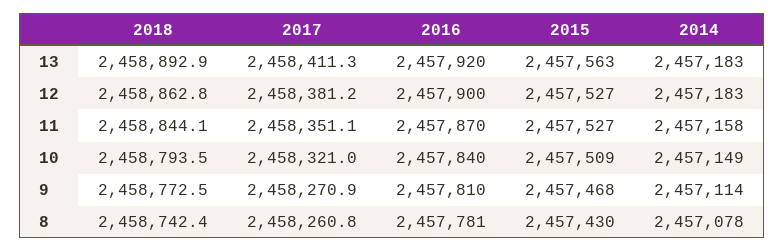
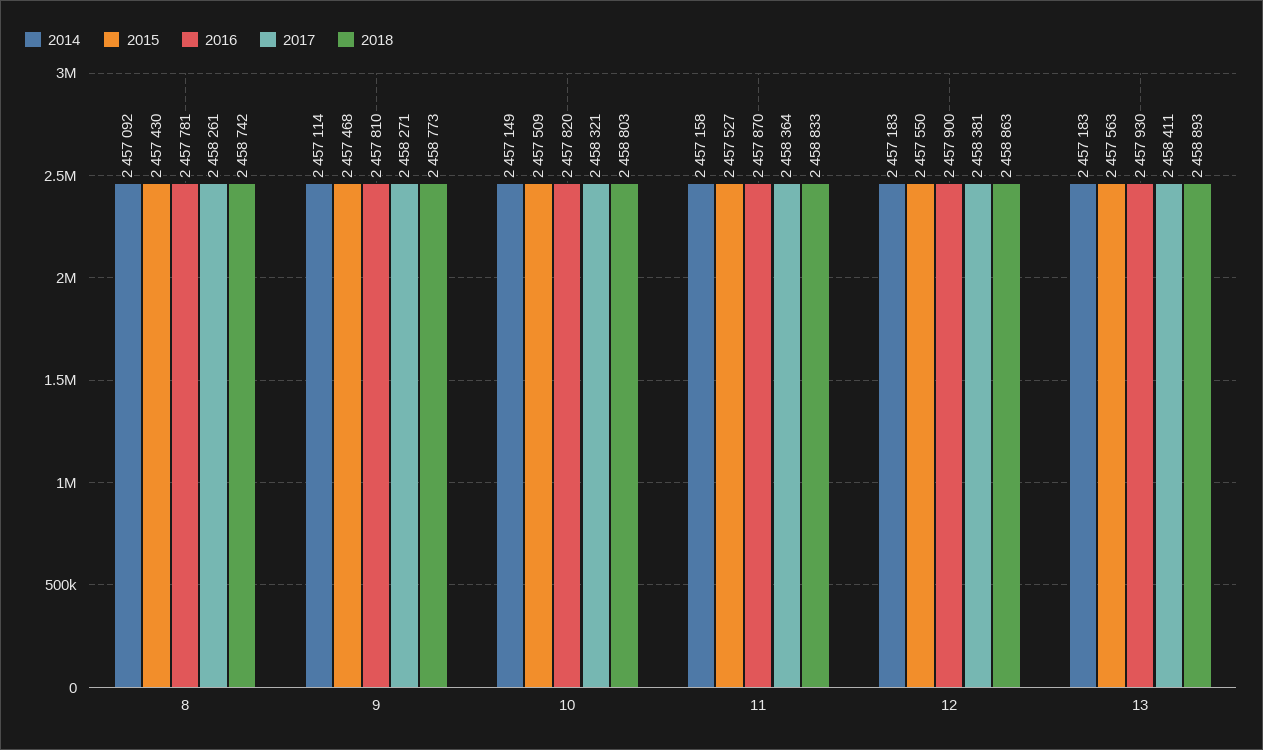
  {
    "2018": {
      "13": 2458892.9,
      "12": 2458862.8,
-     "11": 2458844.1,
+     "11": 2458833,
-     "10": 2458793.5,
+     "10": 2458803,
      "9": 2458772.5,
      "8": 2458742.4
    },
    "2017": {
      "13": 2458411.3,
      "12": 2458381.2,
-     "11": 2458351.1,
+     "11": 2458364,
      "10": 2458321,
      "9": 2458270.9,
      "8": 2458260.8
    },
    "2016": {
-     "13": 2457920,
+     "13": 2457930,
      "12": 2457900,
      "11": 2457870,
-     "10": 2457840,
+     "10": 2457820,
      "9": 2457810,
      "8": 2457781
    },
    "2015": {
      "13": 2457563,
-     "12": 2457527,
+     "12": 2457550,
      "11": 2457527,
      "10": 2457509,
      "9": 2457468,
      "8": 2457430
    },
    "2014": {
      "13": 2457183,
      "12": 2457183,
      "11": 2457158,
      "10": 2457149,
      "9": 2457114,
-     "8": 2457078
+     "8": 2457092
    }
  }

